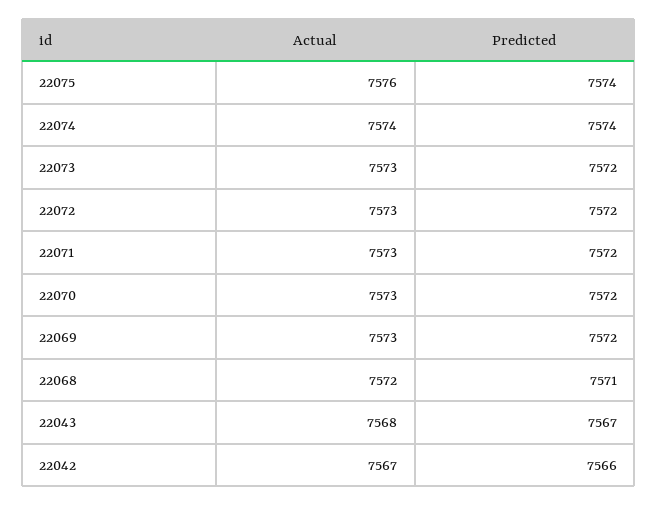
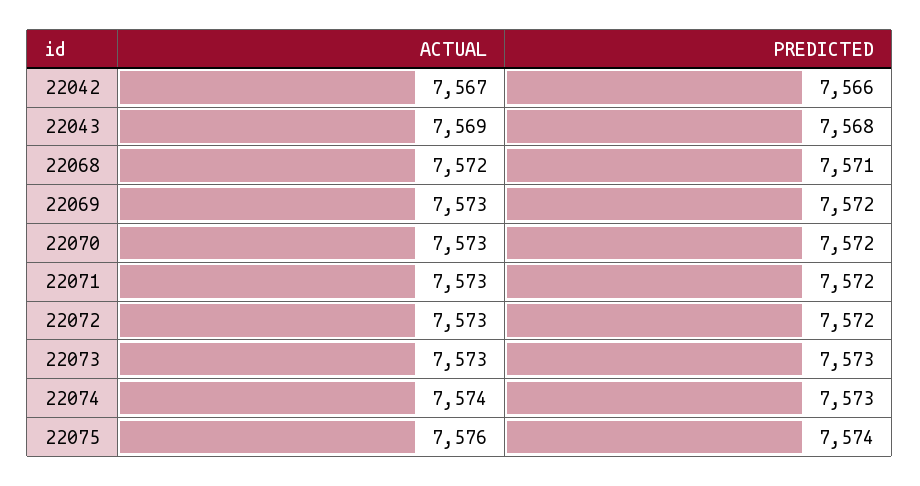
  {
    "Actual": {
      "22075": 7576,
      "22074": 7574,
      "22073": 7573,
      "22072": 7573,
      "22071": 7573,
      "22070": 7573,
      "22069": 7573,
      "22068": 7572,
-     "22043": 7568,
+     "22043": 7569,
      "22042": 7567
    },
    "Predicted": {
      "22075": 7574,
-     "22074": 7574,
+     "22074": 7573,
-     "22073": 7572,
+     "22073": 7573,
      "22072": 7572,
      "22071": 7572,
      "22070": 7572,
      "22069": 7572,
      "22068": 7571,
-     "22043": 7567,
+     "22043": 7568,
      "22042": 7566
    }
  }

